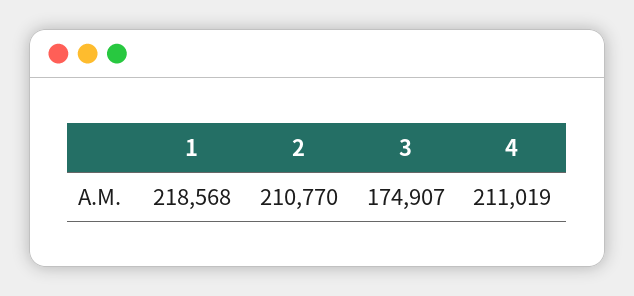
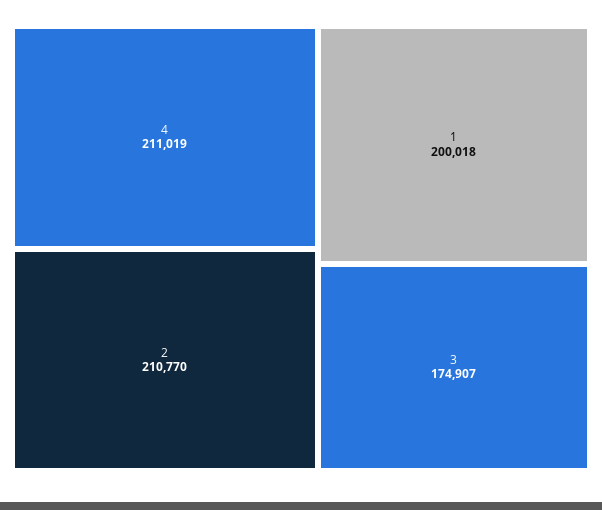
  {
-   "1": 218568,
+   "1": 200018,
    "2": 210770,
    "3": 174907,
    "4": 211019
  }

